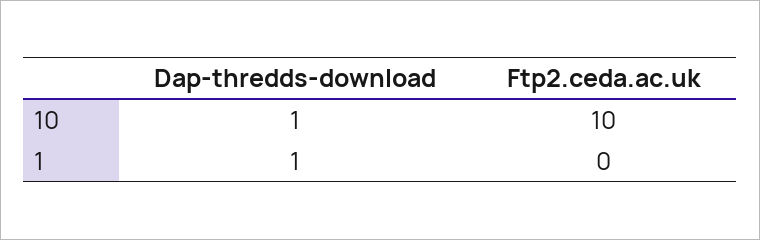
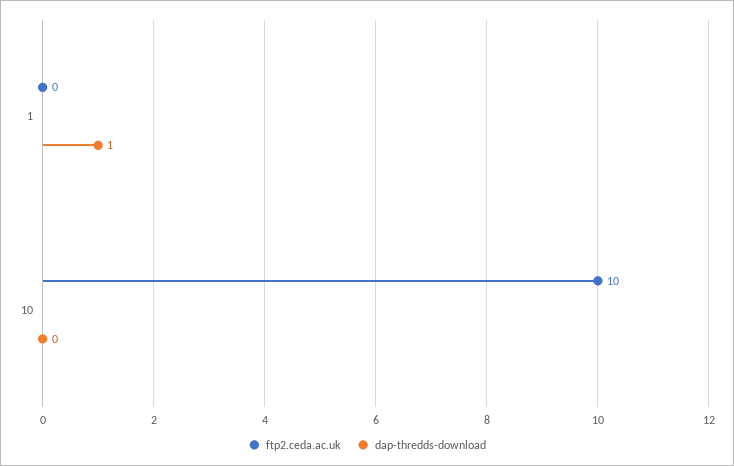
  {
    "Dap-thredds-download": {
-     "10": 1,
+     "10": 0,
      "1": 1
    },
    "Ftp2.ceda.ac.uk": {
      "10": 10,
      "1": 0
    }
  }

